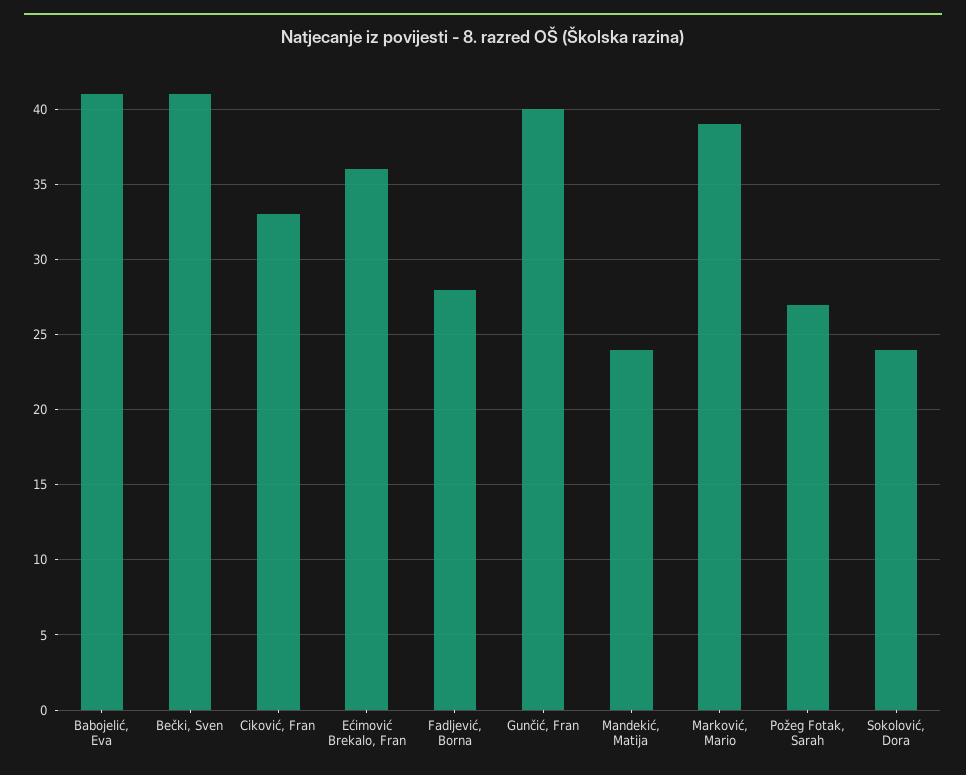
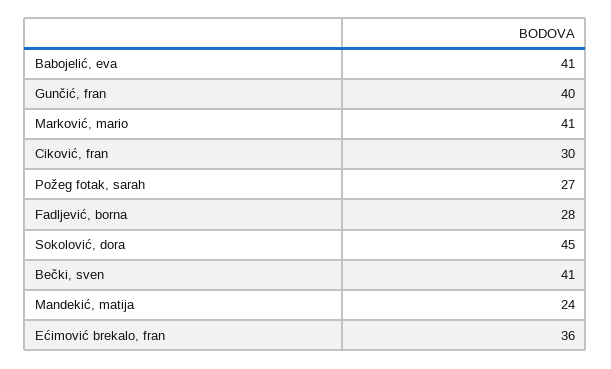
  {
    "Babojelić, Eva": 41,
    "Bečki, Sven": 41,
-   "Ciković, Fran": 33,
+   "Ciković, Fran": 30,
    "Ećimović Brekalo, Fran": 36,
    "Fadljević, Borna": 28,
    "Gunčić, Fran": 40,
    "Mandekić, Matija": 24,
-   "Marković, Mario": 39,
+   "Marković, Mario": 41,
    "Požeg Fotak, Sarah": 27,
-   "Sokolović, Dora": 24
+   "Sokolović, Dora": 45
  }

